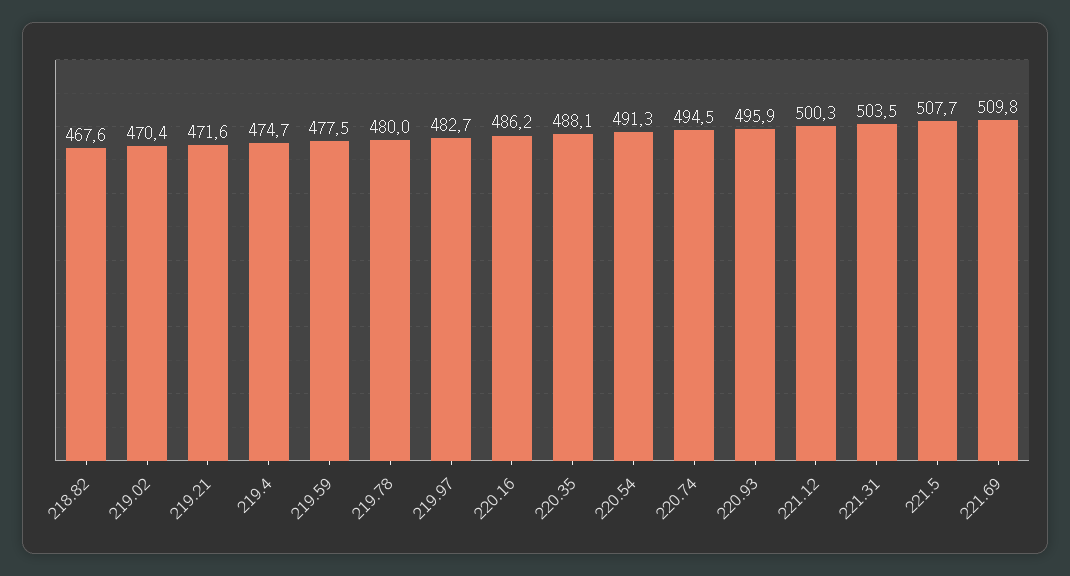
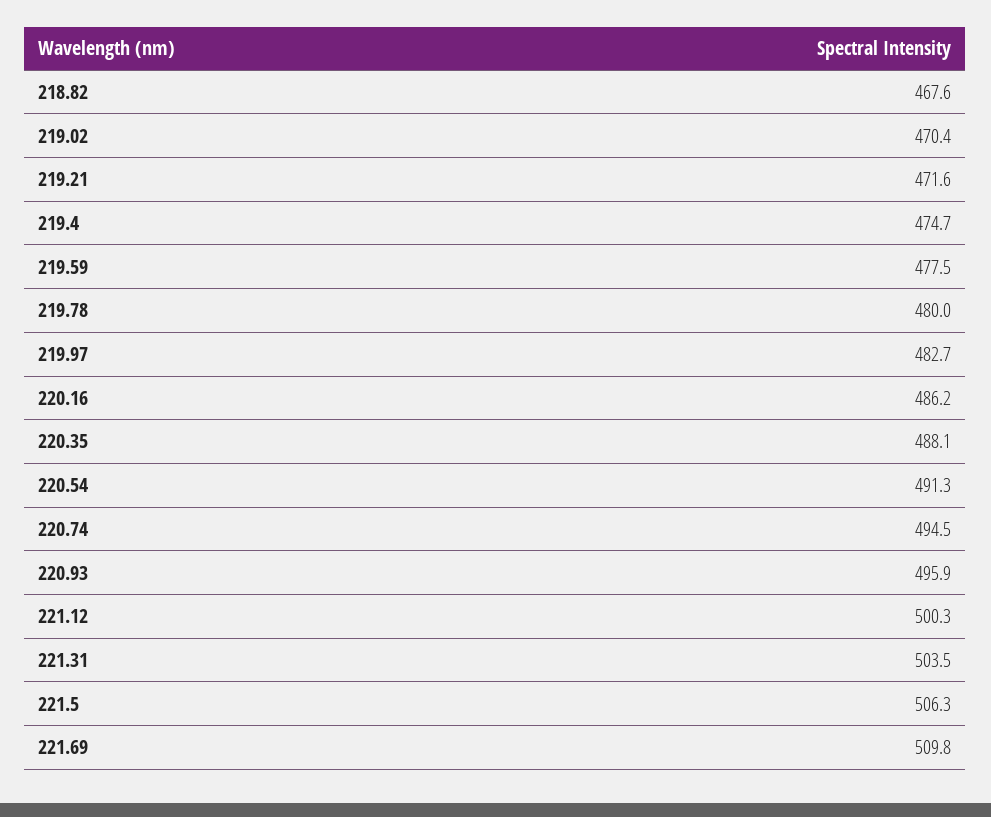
  {
    "218.82": 467.6,
    "219.02": 470.4,
    "219.21": 471.6,
    "219.4": 474.7,
    "219.59": 477.5,
    "219.78": 480,
    "219.97": 482.7,
    "220.16": 486.2,
    "220.35": 488.1,
    "220.54": 491.3,
    "220.74": 494.5,
    "220.93": 495.9,
    "221.12": 500.3,
    "221.31": 503.5,
-   "221.5": 507.7,
+   "221.5": 506.3,
    "221.69": 509.8
  }

